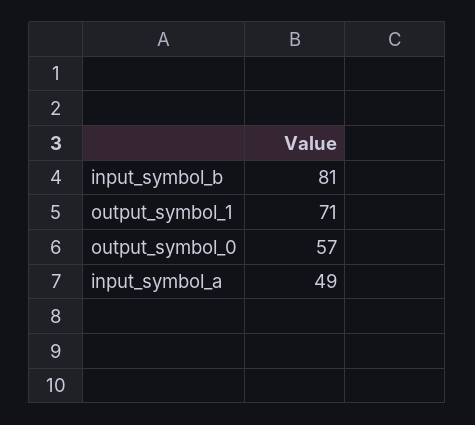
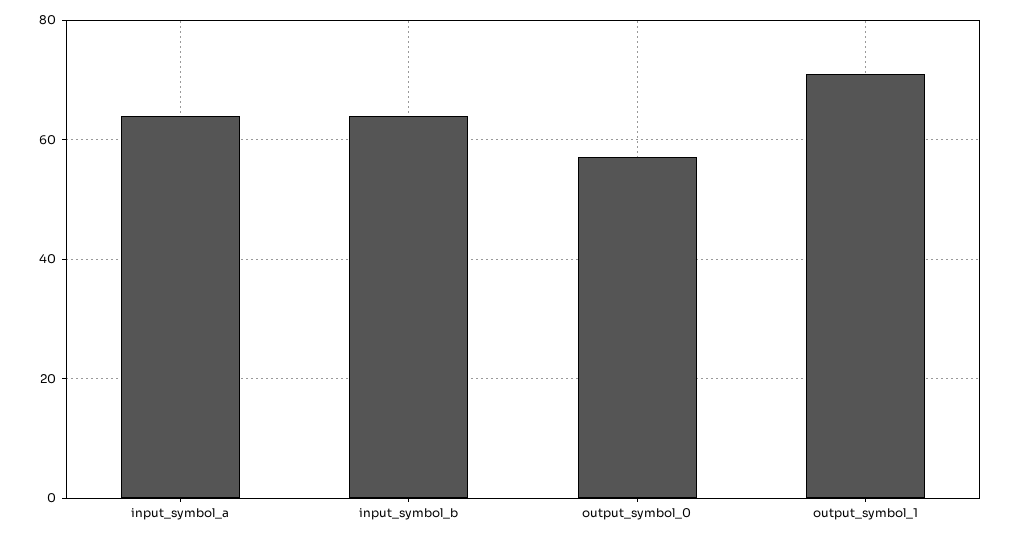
  {
-   "input_symbol_b": 81,
+   "input_symbol_b": 65,
    "output_symbol_1": 71,
    "output_symbol_0": 57,
-   "input_symbol_a": 49
+   "input_symbol_a": 65
  }

